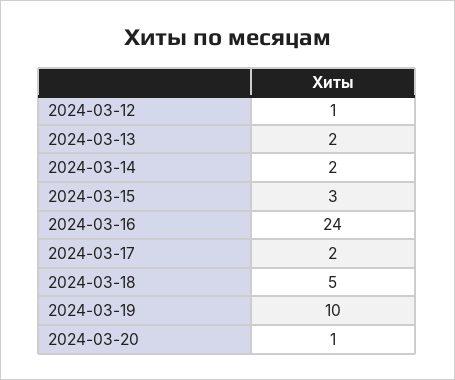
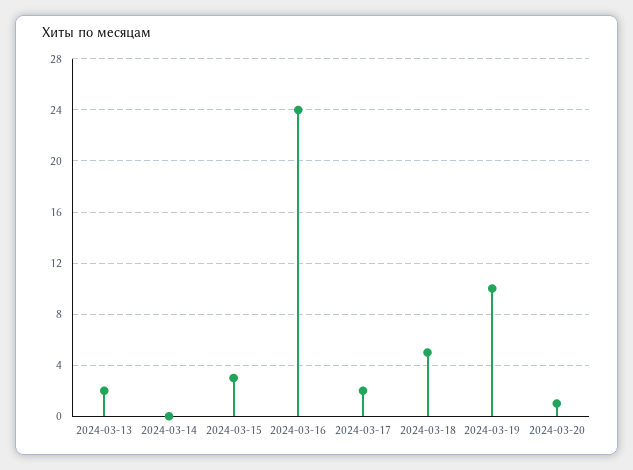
  {
-   "2024-03-12": 1,
    "2024-03-13": 2,
-   "2024-03-14": 2,
+   "2024-03-14": 0,
    "2024-03-15": 3,
    "2024-03-16": 24,
    "2024-03-17": 2,
    "2024-03-18": 5,
    "2024-03-19": 10,
    "2024-03-20": 1
  }

